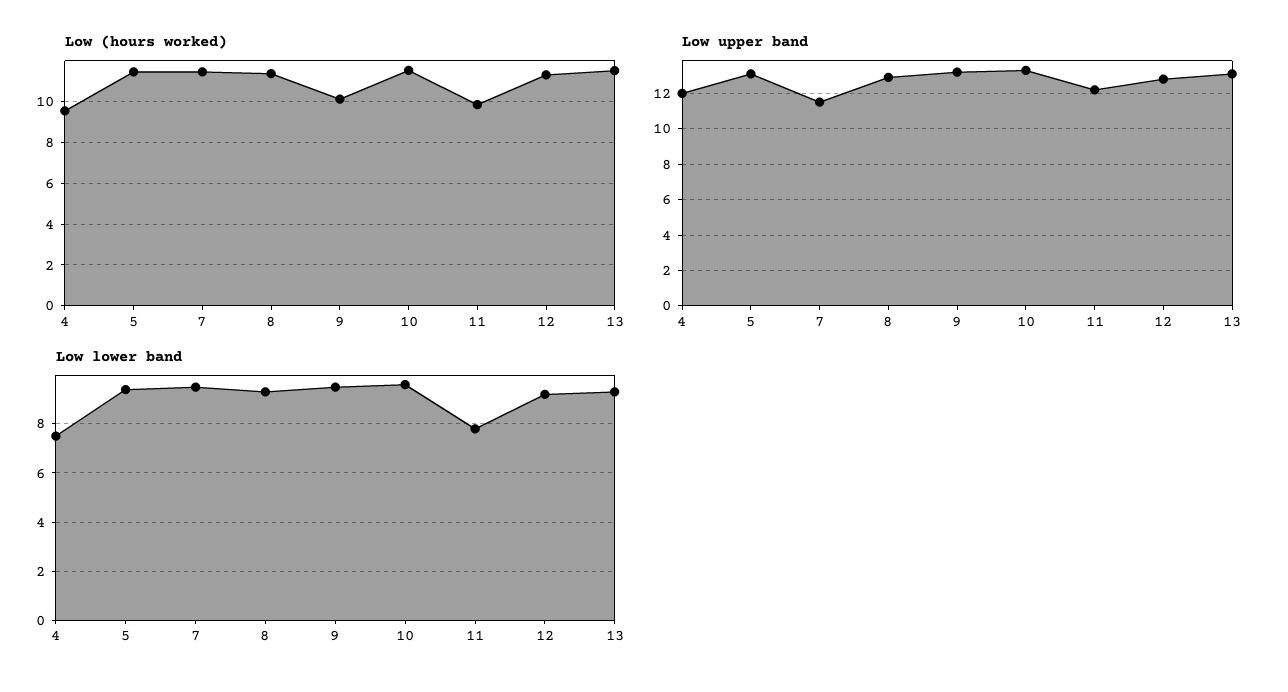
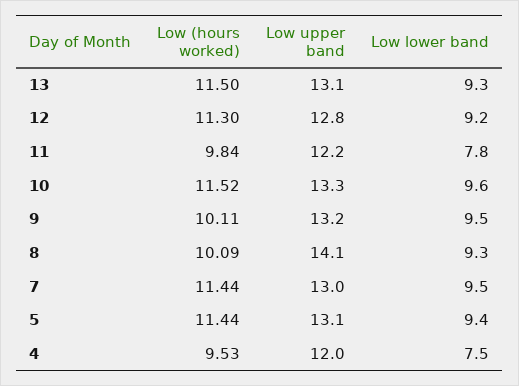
  {
    "Low (hours worked)": {
      "4": 9.53,
      "5": 11.44,
      "7": 11.44,
-     "8": 11.5,
+     "8": 10.09,
      "9": 10.11,
      "10": 11.52,
      "11": 9.84,
      "12": 11.3,
      "13": 11.5
    },
    "Low upper band": {
      "4": 12,
      "5": 13.1,
-     "7": 11.5,
+     "7": 13,
-     "8": 13,
+     "8": 14.1,
      "9": 13.2,
      "10": 13.3,
      "11": 12.2,
      "12": 12.8,
      "13": 13.1
    },
    "Low lower band": {
      "4": 7.5,
      "5": 9.4,
      "7": 9.5,
      "8": 9.3,
      "9": 9.5,
      "10": 9.6,
      "11": 7.8,
      "12": 9.2,
      "13": 9.3
    }
  }

